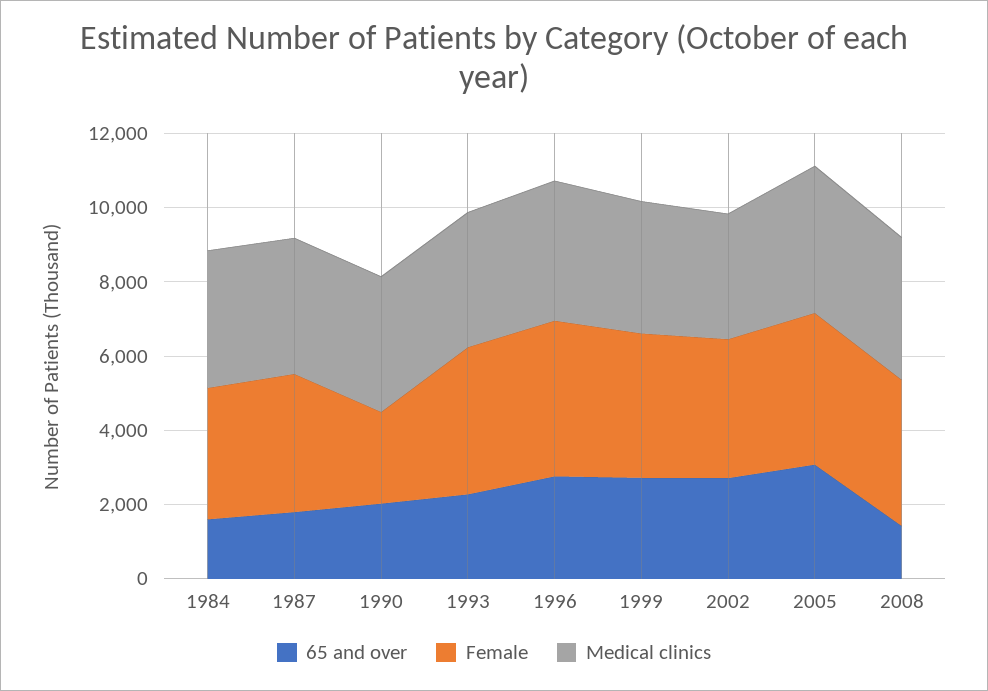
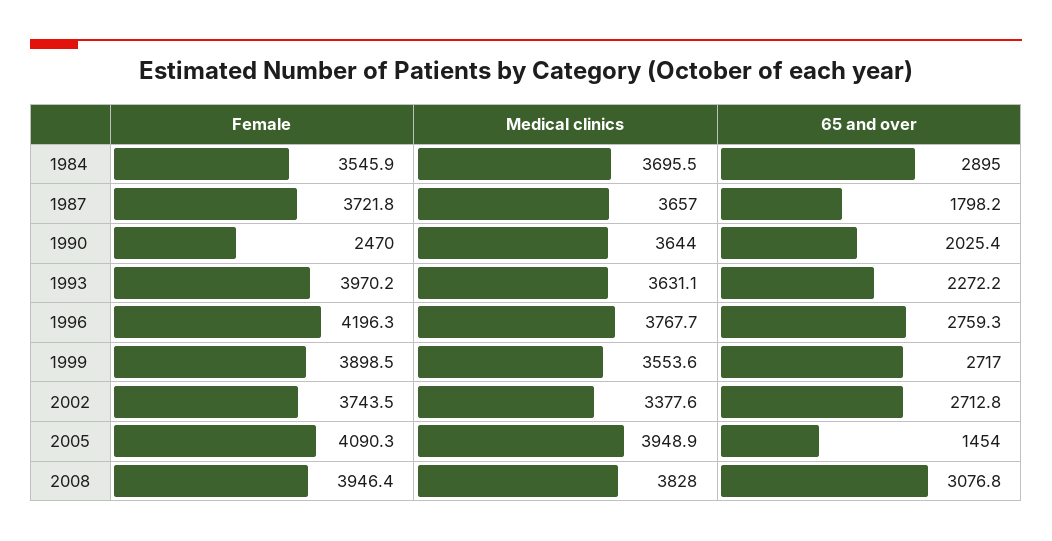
  {
    "65 and over": {
-     "1984": 1500,
+     "1984": 2895,
      "1987": 1798.2,
      "1990": 2025.4,
      "1993": 2272.2,
      "1996": 2759.3,
      "1999": 2717,
      "2002": 2712.8,
-     "2005": 3000,
+     "2005": 1454,
-     "2008": 1500
+     "2008": 3076.8
    },
    "Female": {
      "1984": 3545.9,
      "1987": 3721.8,
      "1990": 2470,
      "1993": 3970.2,
      "1996": 4196.3,
      "1999": 3898.5,
      "2002": 3743.5,
      "2005": 4090.3,
      "2008": 3946.4
    },
    "Medical clinics": {
      "1984": 3695.5,
      "1987": 3657,
      "1990": 3644,
      "1993": 3631.1,
      "1996": 3767.7,
      "1999": 3553.6,
      "2002": 3377.6,
      "2005": 3948.9,
      "2008": 3828
    }
  }

